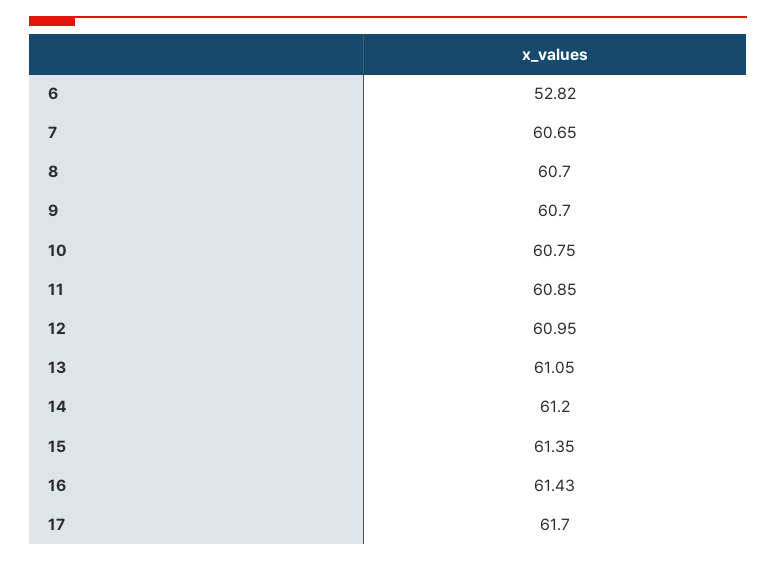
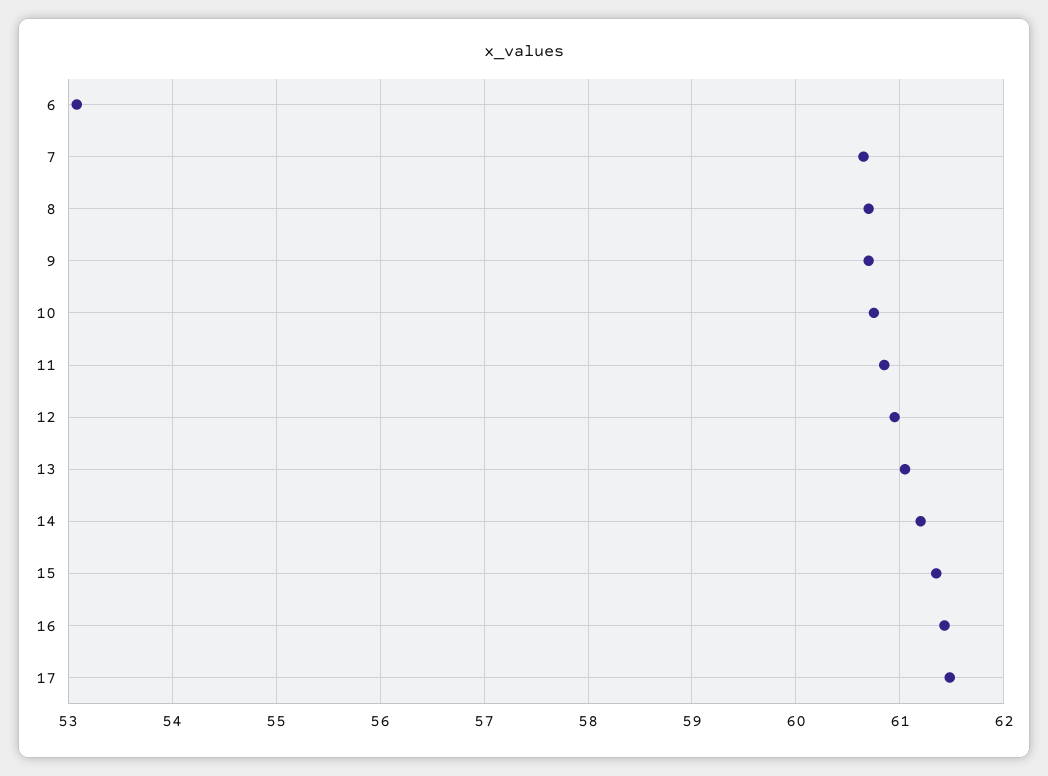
  {
-   "6": 52.82,
+   "6": 53.1,
    "7": 60.65,
    "8": 60.7,
    "9": 60.7,
    "10": 60.75,
    "11": 60.85,
    "12": 60.95,
    "13": 61.05,
    "14": 61.2,
    "15": 61.35,
    "16": 61.43,
-   "17": 61.7
+   "17": 61.5
  }

